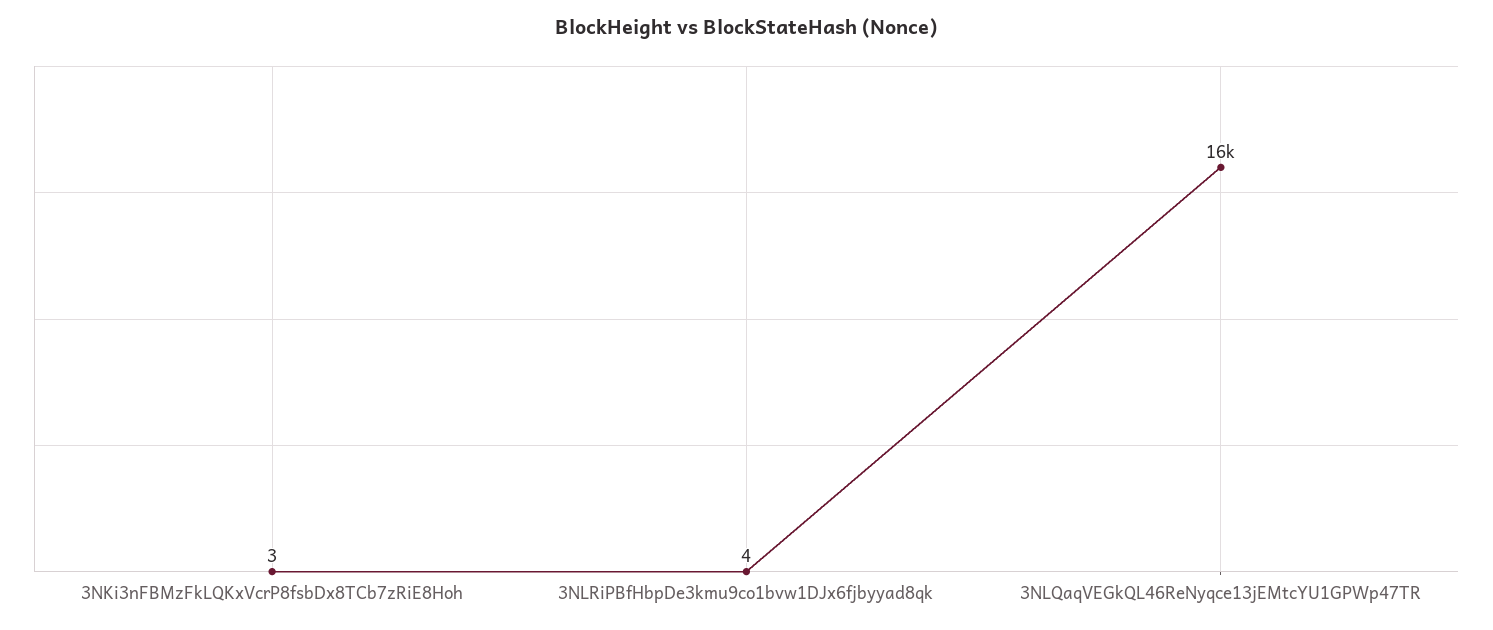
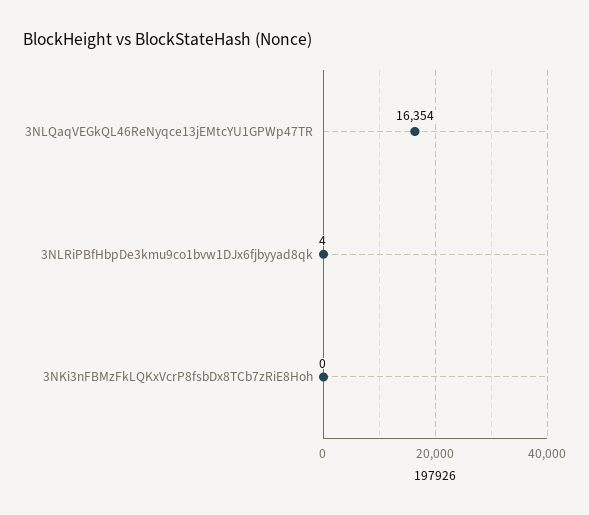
  {
-   "3NKi3nFBMzFkLQKxVcrP8fsbDx8TCb7zRiE8Hoh": 3,
+   "3NKi3nFBMzFkLQKxVcrP8fsbDx8TCb7zRiE8Hoh": 0,
    "3NLRiPBfHbpDe3kmu9co1bvw1DJx6fjbyyad8qk": 4,
    "3NLQaqVEGkQL46ReNyqce13jEMtcYU1GPWp47TR": 16354
  }

